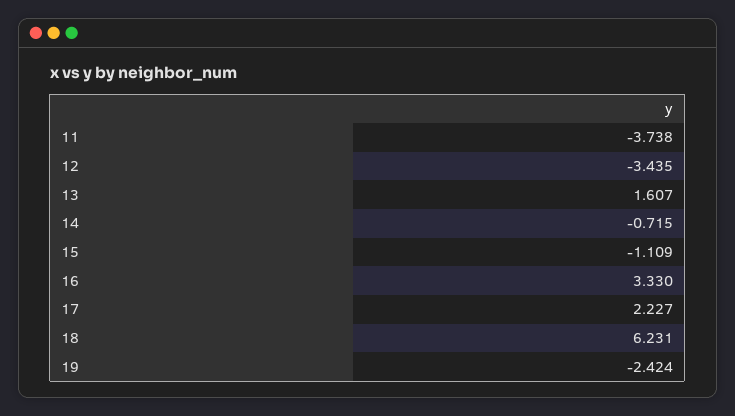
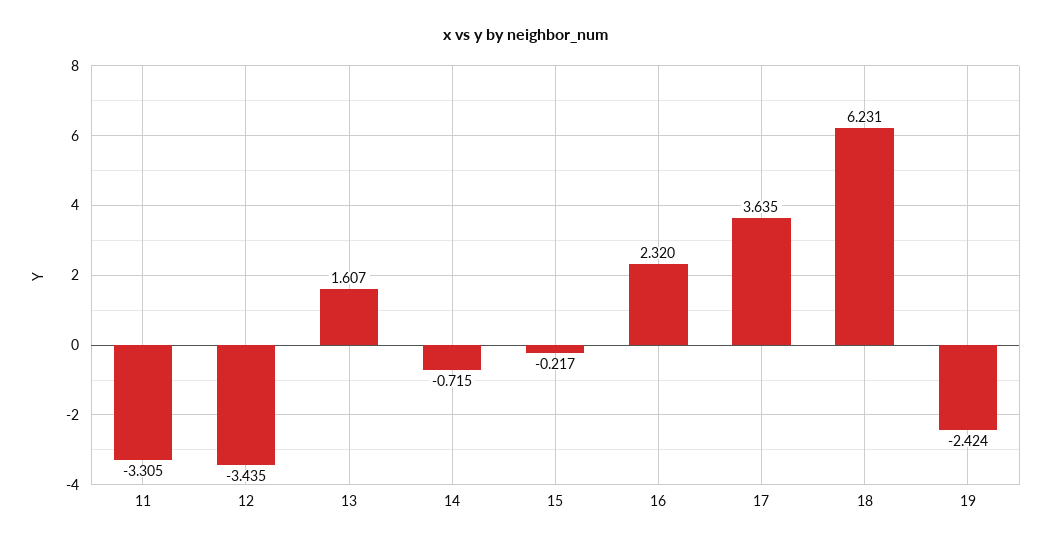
  {
-   "11": -3.738,
+   "11": -3.305,
    "12": -3.435,
    "13": 1.607,
    "14": -0.715,
-   "15": -1.109,
+   "15": -0.217,
-   "16": 3.33,
+   "16": 2.32,
-   "17": 2.227,
+   "17": 3.635,
    "18": 6.231,
    "19": -2.424
  }

